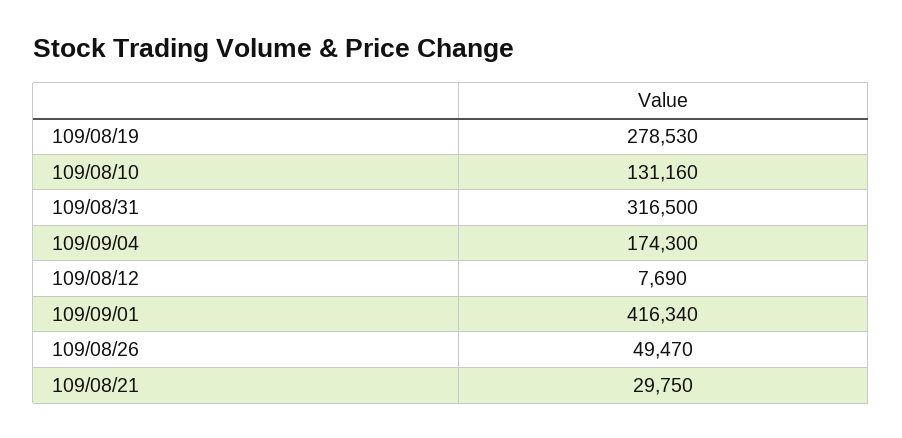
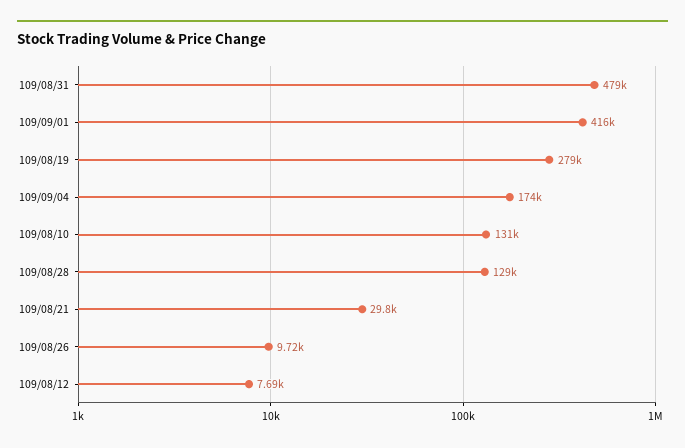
  {
    "109/08/19": 278530,
    "109/08/10": 131160,
-   "109/08/31": 316500,
+   "109/08/31": 479000,
    "109/09/04": 174300,
    "109/08/12": 7690,
    "109/09/01": 416340,
-   "109/08/26": 49470,
+   "109/08/26": 9720,
-   "109/08/21": 29750
+   "109/08/21": 29750,
+   "109/08/28": 129000
  }

